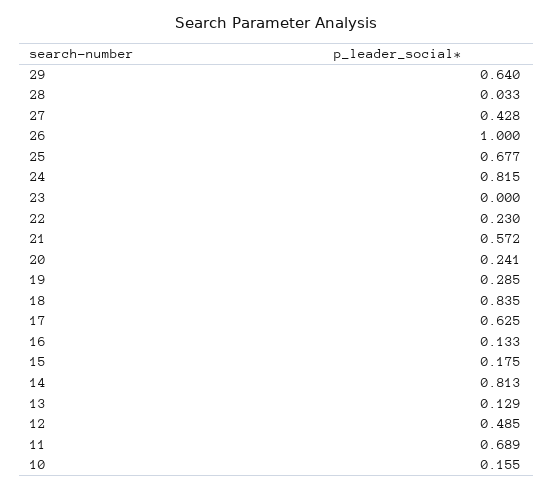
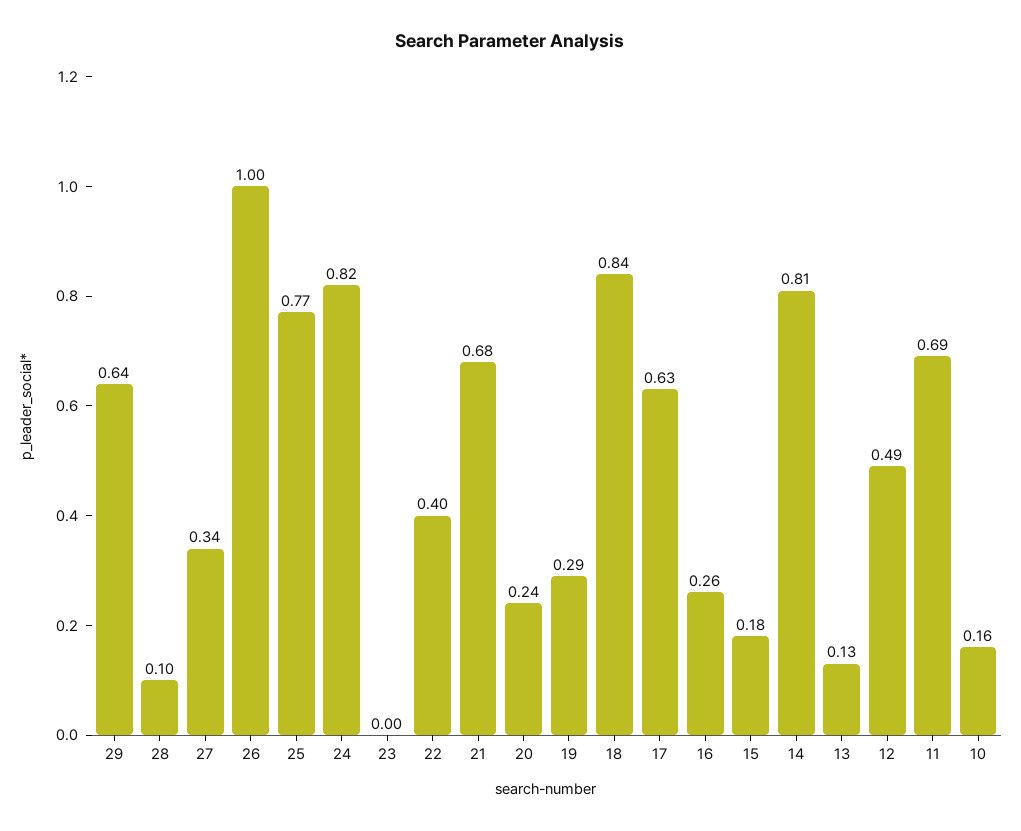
  {
    "29": 0.64,
-   "28": 0.033,
+   "28": 0.1,
-   "27": 0.428,
+   "27": 0.34,
    "26": 1,
-   "25": 0.677,
+   "25": 0.77,
    "24": 0.815,
    "23": 0,
-   "22": 0.23,
+   "22": 0.4,
-   "21": 0.572,
+   "21": 0.68,
    "20": 0.241,
    "19": 0.285,
    "18": 0.835,
    "17": 0.625,
-   "16": 0.133,
+   "16": 0.26,
    "15": 0.175,
    "14": 0.813,
    "13": 0.129,
    "12": 0.485,
    "11": 0.689,
    "10": 0.155
  }

